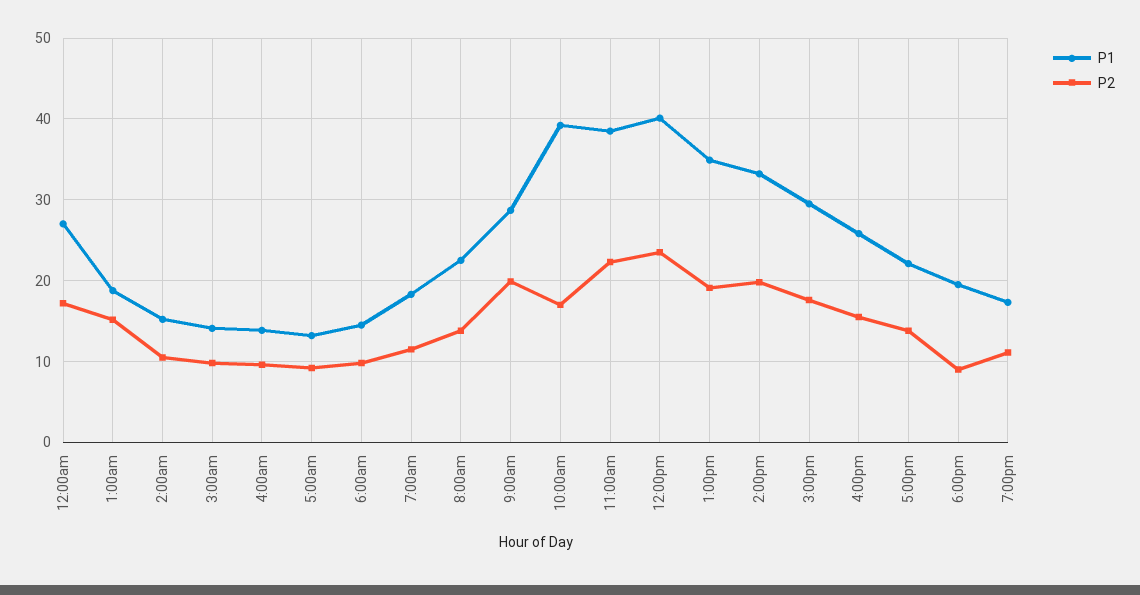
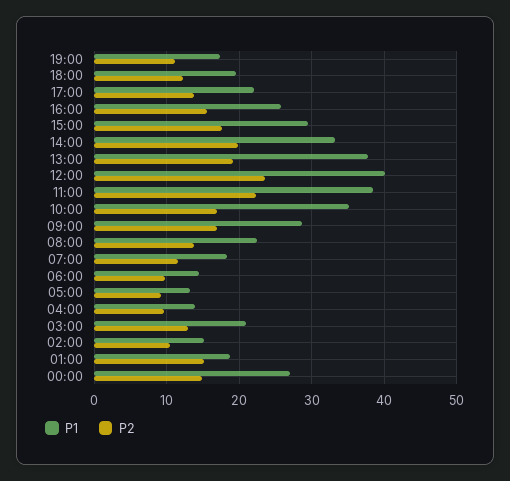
  {
    "P1": {
      "12:00am": 27,
      "1:00am": 19,
      "2:00am": 15,
-     "3:00am": 14,
+     "3:00am": 21,
      "4:00am": 14,
      "5:00am": 13,
      "6:00am": 15,
      "7:00am": 18,
      "8:00am": 23,
      "9:00am": 29,
-     "10:00am": 39,
+     "10:00am": 35,
      "11:00am": 39,
      "12:00pm": 40,
-     "1:00pm": 35,
+     "1:00pm": 38,
      "2:00pm": 33,
      "3:00pm": 30,
      "4:00pm": 26,
      "5:00pm": 22,
      "6:00pm": 20,
      "7:00pm": 17
    },
    "P2": {
-     "12:00am": 17,
+     "12:00am": 15,
      "1:00am": 15,
      "2:00am": 11,
-     "3:00am": 10,
+     "3:00am": 13,
      "4:00am": 10,
      "5:00am": 9,
      "6:00am": 10,
      "7:00am": 12,
      "8:00am": 14,
-     "9:00am": 20,
+     "9:00am": 17,
      "10:00am": 17,
      "11:00am": 22,
      "12:00pm": 24,
      "1:00pm": 19,
      "2:00pm": 20,
      "3:00pm": 18,
      "4:00pm": 16,
      "5:00pm": 14,
-     "6:00pm": 9,
+     "6:00pm": 12,
      "7:00pm": 11
    }
  }

